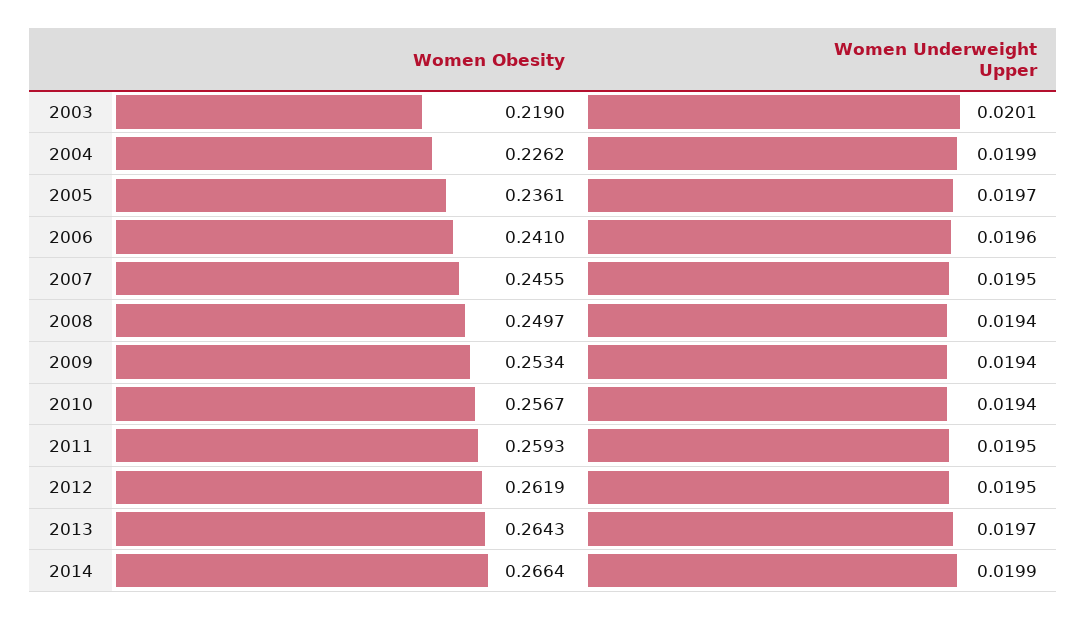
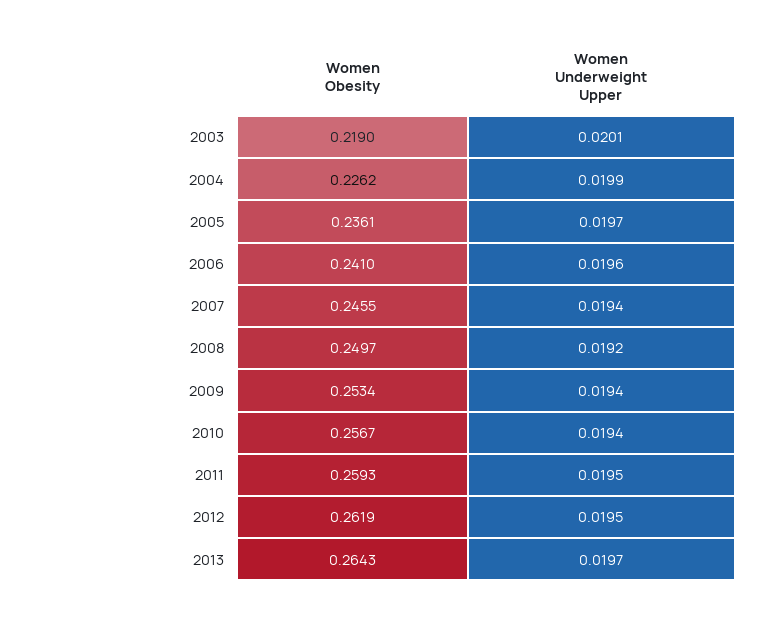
  {
    "Women Obesity": {
      "2003": 0.219,
      "2004": 0.2262,
      "2005": 0.2361,
      "2006": 0.241,
      "2007": 0.2455,
      "2008": 0.2497,
      "2009": 0.2534,
      "2010": 0.2567,
      "2011": 0.2593,
      "2012": 0.2619,
-     "2013": 0.2643,
+     "2013": 0.2643
-     "2014": 0.2664
    },
    "Women Underweight Upper": {
      "2003": 0.0201,
      "2004": 0.0199,
      "2005": 0.0197,
      "2006": 0.0196,
-     "2007": 0.0195,
+     "2007": 0.0194,
-     "2008": 0.0194,
+     "2008": 0.0192,
      "2009": 0.0194,
      "2010": 0.0194,
      "2011": 0.0195,
      "2012": 0.0195,
-     "2013": 0.0197,
+     "2013": 0.0197
-     "2014": 0.0199
    }
  }

